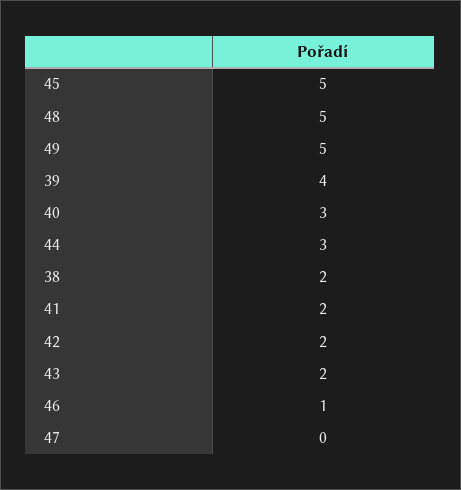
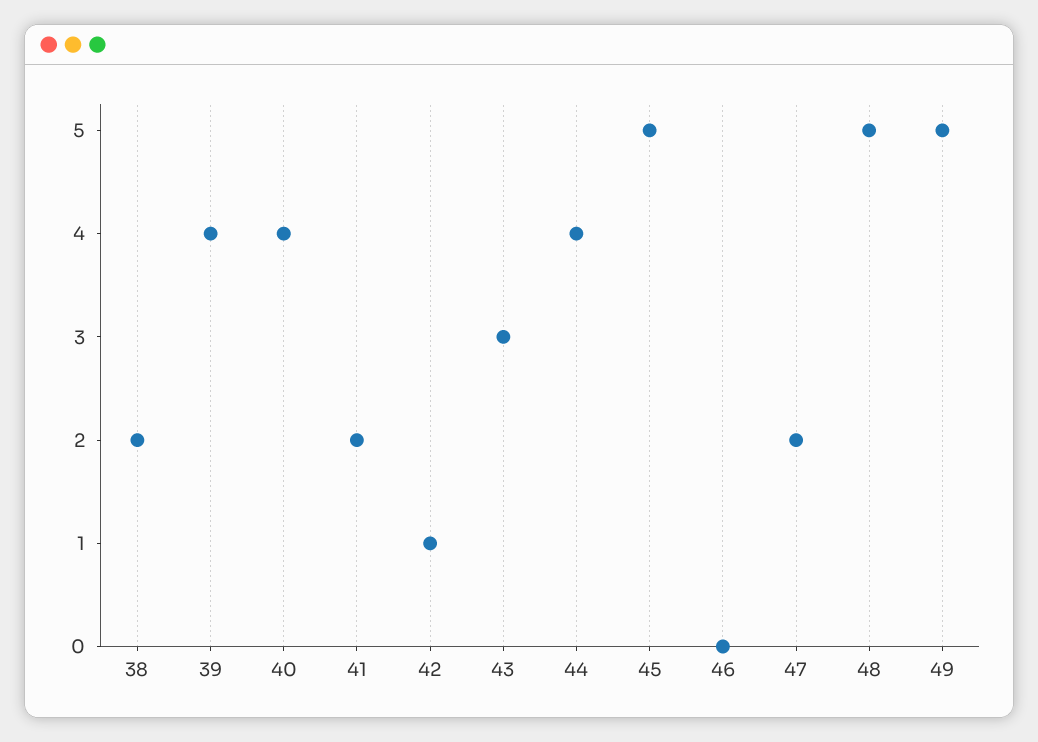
  {
    "45": 5,
    "48": 5,
    "49": 5,
    "39": 4,
-   "40": 3,
+   "40": 4,
-   "44": 3,
+   "44": 4,
    "38": 2,
    "41": 2,
-   "42": 2,
+   "42": 1,
-   "43": 2,
+   "43": 3,
-   "46": 1,
+   "46": 0,
-   "47": 0
+   "47": 2
  }

